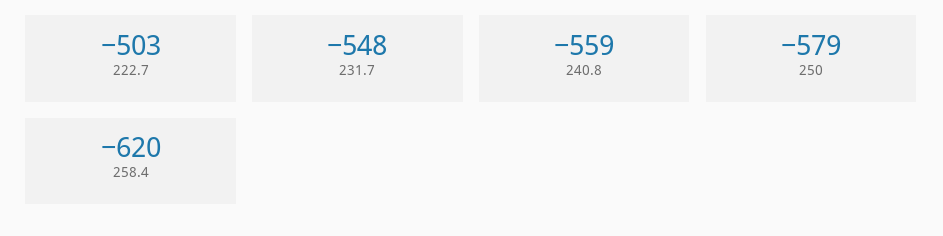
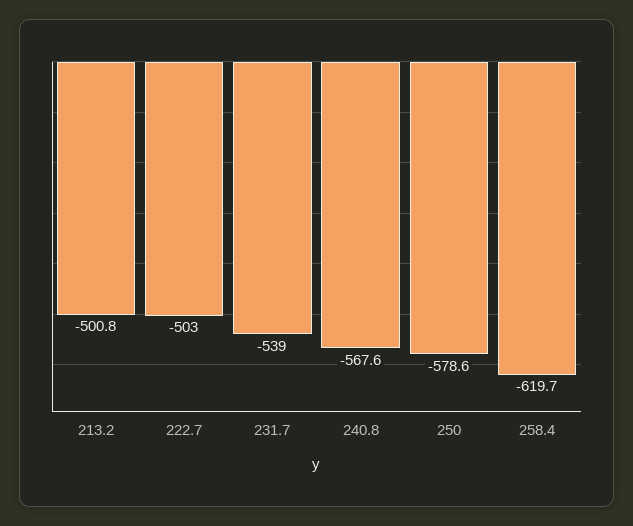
  {
    "222.7": -503,
-   "231.7": -548,
+   "231.7": -539,
-   "240.8": -559,
+   "240.8": -567.6,
    "250": -578.6,
-   "258.4": -619.7
+   "258.4": -619.7,
+   "213.2": -500.8
  }

